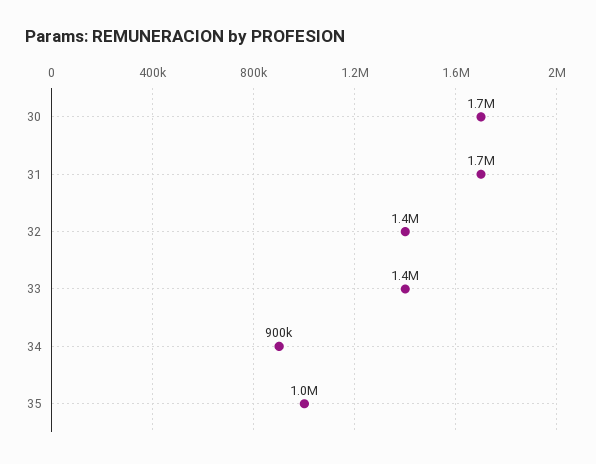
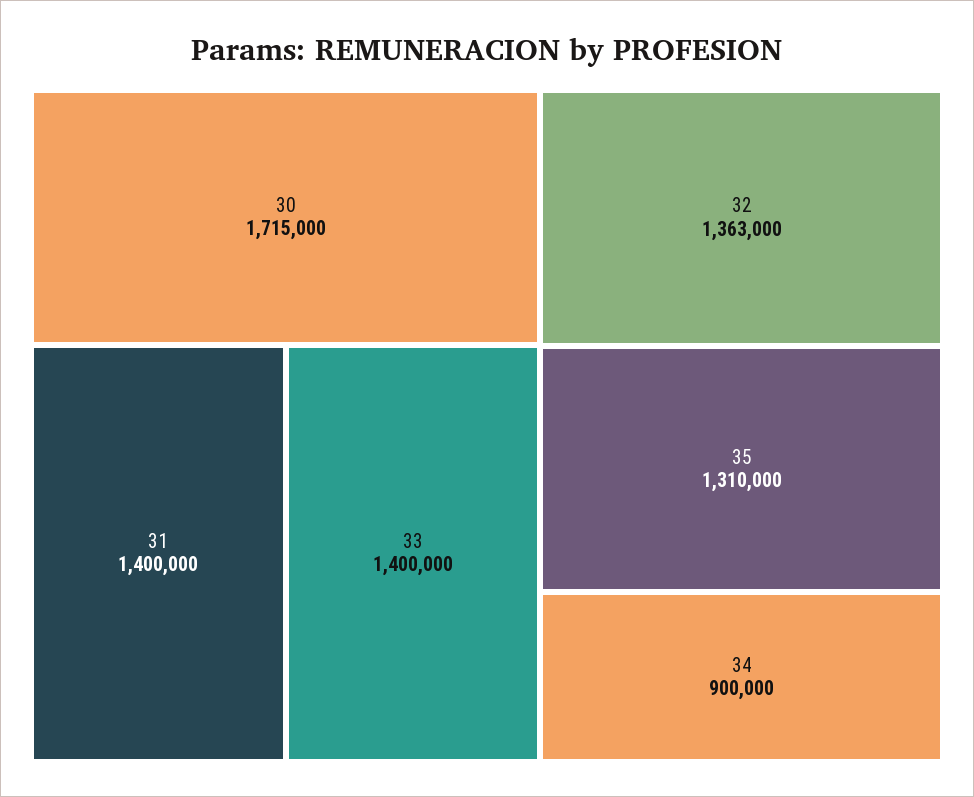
  {
    "30": 1715000,
-   "31": 1700000,
+   "31": 1400000,
    "32": 1363000,
    "33": 1400000,
    "34": 900000,
-   "35": 1000000
+   "35": 1310000
  }

